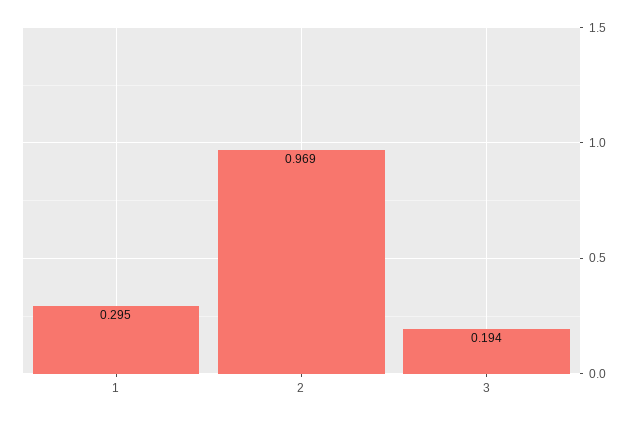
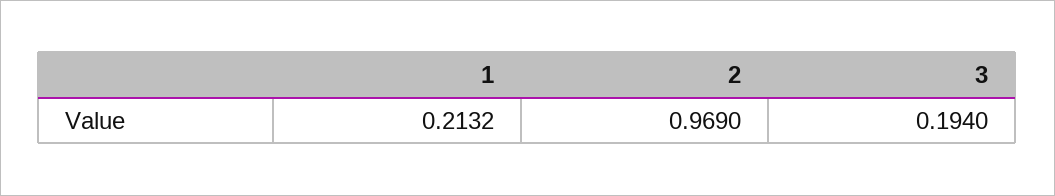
  {
-   "1": 0.295,
+   "1": 0.2132,
    "2": 0.969,
    "3": 0.194
  }

